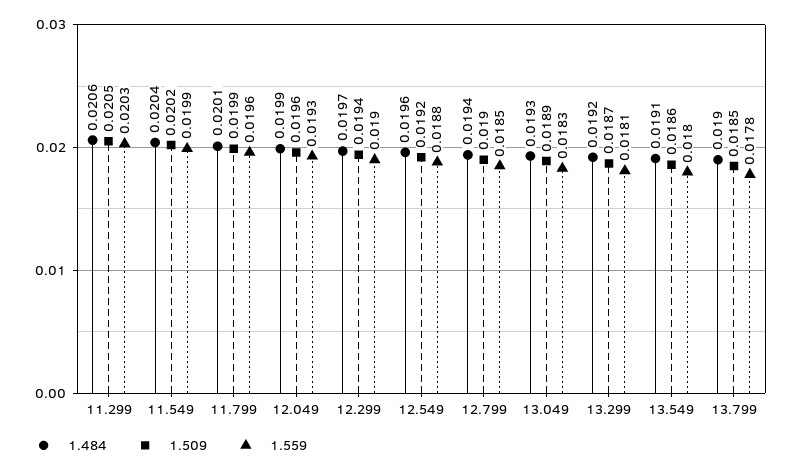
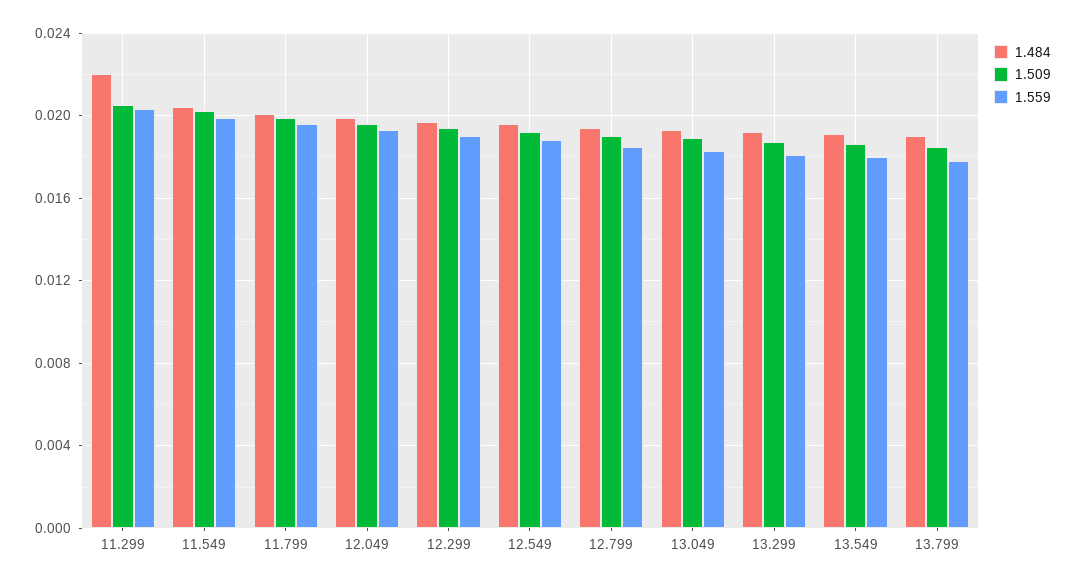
  {
    "1.484": {
-     "11.299": 0.0206,
+     "11.299": 0.022,
      "11.549": 0.0204,
      "11.799": 0.0201,
      "12.049": 0.0199,
      "12.299": 0.0197,
      "12.549": 0.0196,
      "12.799": 0.0194,
      "13.049": 0.0193,
      "13.299": 0.0192,
      "13.549": 0.0191,
      "13.799": 0.019
    },
    "1.509": {
      "11.299": 0.0205,
      "11.549": 0.0202,
      "11.799": 0.0199,
      "12.049": 0.0196,
      "12.299": 0.0194,
      "12.549": 0.0192,
      "12.799": 0.019,
      "13.049": 0.0189,
      "13.299": 0.0187,
      "13.549": 0.0186,
      "13.799": 0.0185
    },
    "1.559": {
      "11.299": 0.0203,
      "11.549": 0.0199,
      "11.799": 0.0196,
      "12.049": 0.0193,
      "12.299": 0.019,
      "12.549": 0.0188,
      "12.799": 0.0185,
      "13.049": 0.0183,
      "13.299": 0.0181,
      "13.549": 0.018,
      "13.799": 0.0178
    }
  }

